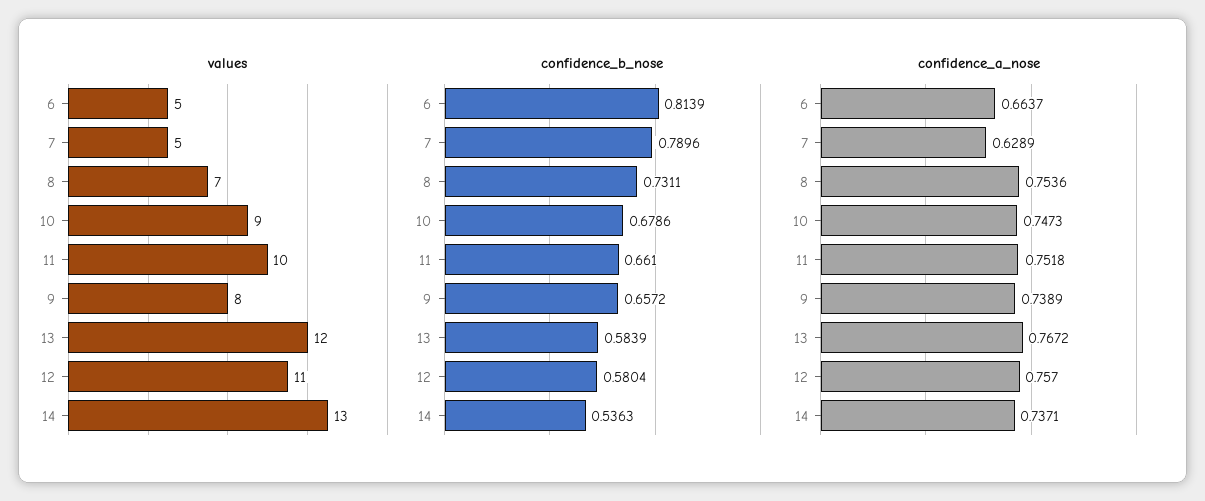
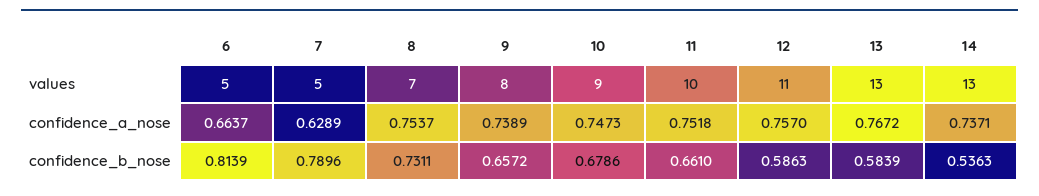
  {
    "values": {
      "6": 5,
      "7": 5,
      "8": 7,
      "10": 9,
      "11": 10,
      "9": 8,
-     "13": 12,
+     "13": 13,
      "12": 11,
      "14": 13
    },
    "confidence_b_nose": {
      "6": 0.8139,
      "7": 0.7896,
      "8": 0.7311,
      "10": 0.6786,
      "11": 0.661,
      "9": 0.6572,
      "13": 0.5839,
-     "12": 0.5804,
+     "12": 0.5863,
      "14": 0.5363
    },
    "confidence_a_nose": {
      "6": 0.6637,
      "7": 0.6289,
-     "8": 0.7536,
+     "8": 0.7537,
      "10": 0.7473,
      "11": 0.7518,
      "9": 0.7389,
      "13": 0.7672,
      "12": 0.757,
      "14": 0.7371
    }
  }

